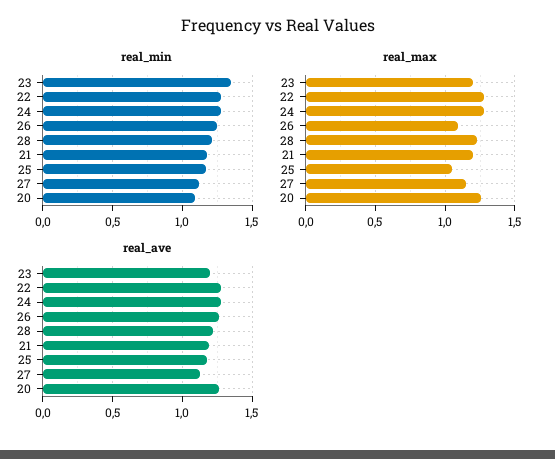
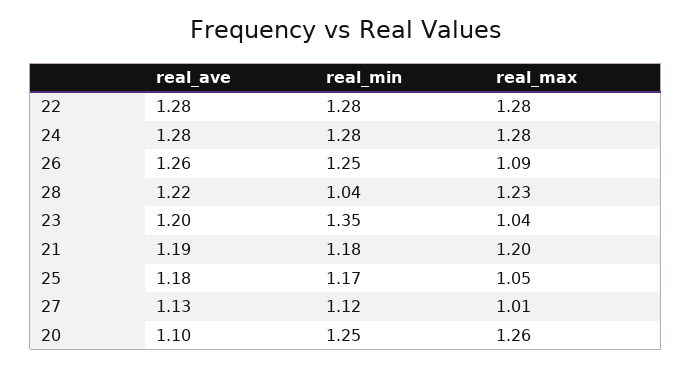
  {
    "real_min": {
      "23": 1.35,
      "22": 1.28,
      "24": 1.28,
      "26": 1.25,
-     "28": 1.2,
+     "28": 1.04,
      "21": 1.18,
      "25": 1.17,
      "27": 1.12,
-     "20": 1.1
+     "20": 1.25
    },
    "real_max": {
-     "23": 1.2,
+     "23": 1.04,
      "22": 1.28,
      "24": 1.28,
      "26": 1.09,
      "28": 1.23,
      "21": 1.2,
      "25": 1.05,
-     "27": 1.15,
+     "27": 1.01,
      "20": 1.26
    },
    "real_ave": {
      "23": 1.2,
      "22": 1.28,
      "24": 1.28,
      "26": 1.26,
      "28": 1.22,
      "21": 1.19,
      "25": 1.18,
      "27": 1.13,
-     "20": 1.25
+     "20": 1.1
    }
  }

